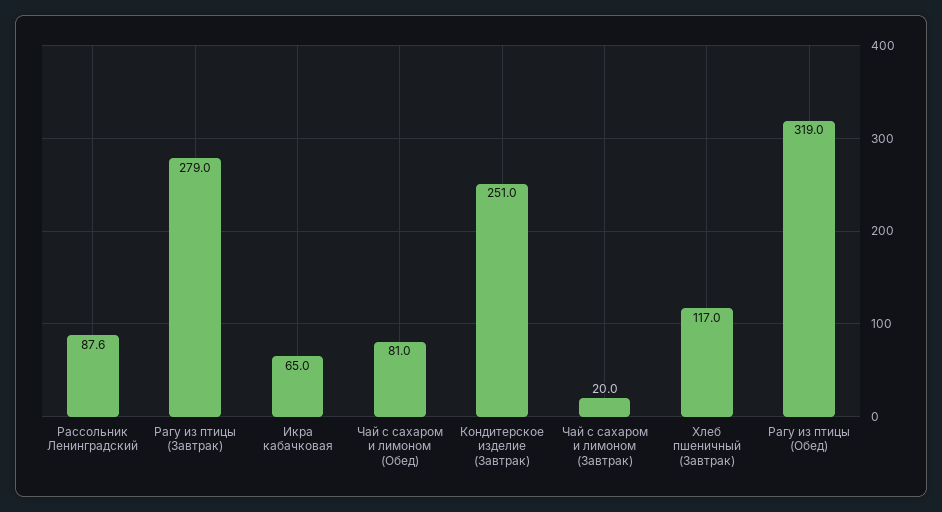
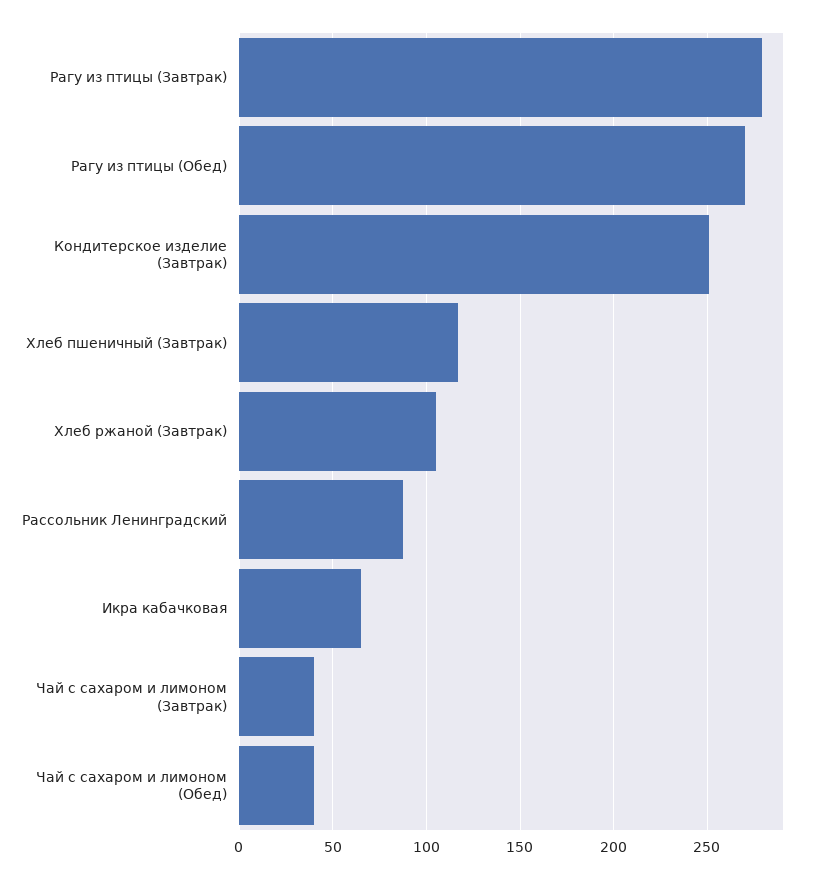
  {
    "Рассольник Ленинградский": 87.6,
    "Рагу из птицы (Завтрак)": 279,
    "Икра кабачковая": 65,
-   "Чай с сахаром и лимоном (Обед)": 81,
+   "Чай с сахаром и лимоном (Обед)": 40,
    "Кондитерское изделие (Завтрак)": 251,
-   "Чай с сахаром и лимоном (Завтрак)": 20,
+   "Чай с сахаром и лимоном (Завтрак)": 40,
    "Хлеб пшеничный (Завтрак)": 117,
-   "Рагу из птицы (Обед)": 319
+   "Рагу из птицы (Обед)": 270,
+   "Хлеб ржаной (Завтрак)": 105
  }

